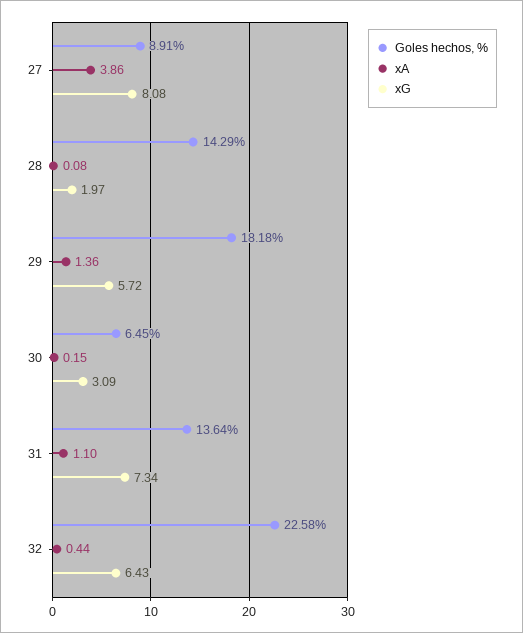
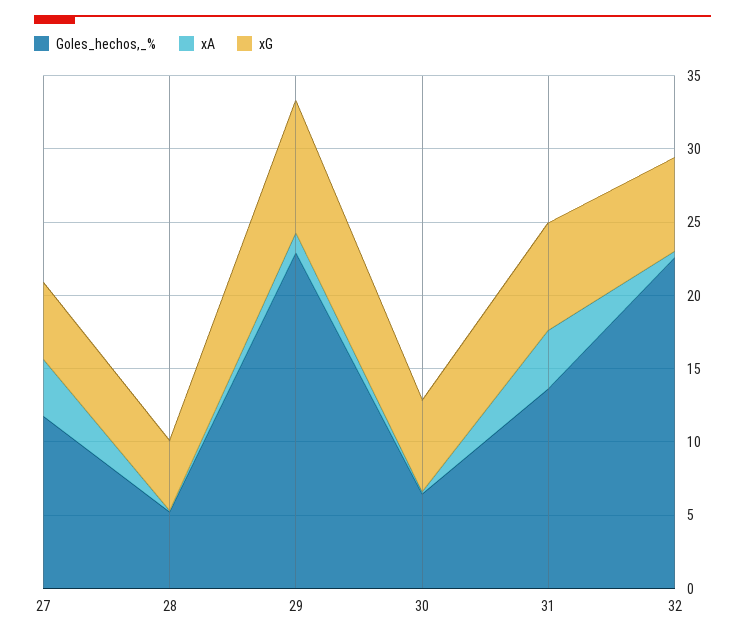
  {
    "Goles hechos, %": {
-     "27": 8.91,
+     "27": 12,
-     "28": 14.29,
+     "28": 5,
-     "29": 18.18,
+     "29": 23,
      "30": 6.45,
      "31": 13.64,
      "32": 22.58
    },
    "xA": {
      "27": 3.86,
      "28": 0.08,
      "29": 1.36,
      "30": 0.15,
-     "31": 1.1,
+     "31": 4,
      "32": 0.44
    },
    "xG": {
-     "27": 8.08,
+     "27": 5,
-     "28": 1.97,
+     "28": 5,
-     "29": 5.72,
+     "29": 9,
-     "30": 3.09,
+     "30": 6,
      "31": 7.34,
      "32": 6.43
    }
  }

